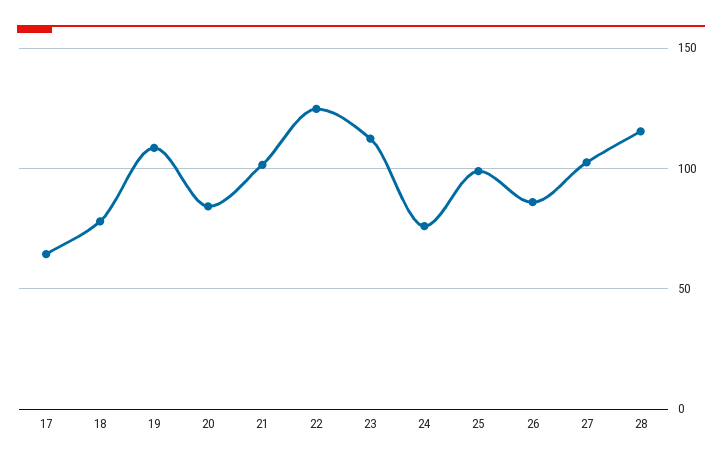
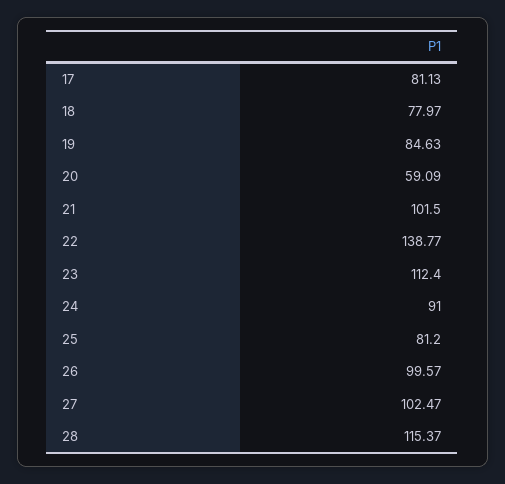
  {
-   "17": 65,
+   "17": 81.13,
    "18": 77.97,
-   "19": 110,
+   "19": 84.63,
-   "20": 85,
+   "20": 59.09,
    "21": 101.5,
-   "22": 125,
+   "22": 138.77,
    "23": 112.4,
-   "24": 75,
+   "24": 91,
-   "25": 100,
+   "25": 81.2,
-   "26": 85,
+   "26": 99.57,
    "27": 102.47,
    "28": 115.37
  }

